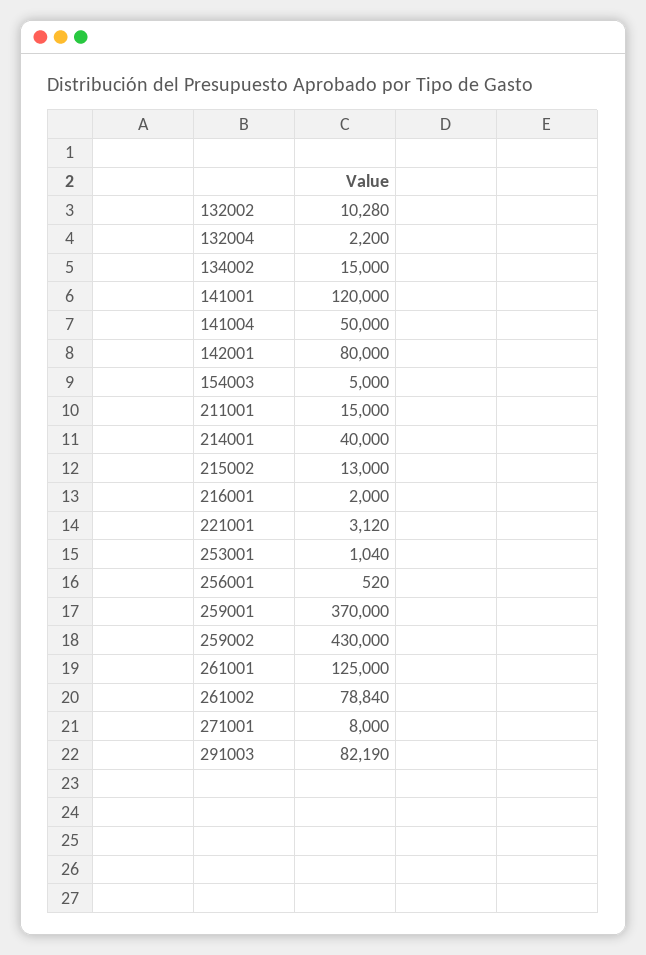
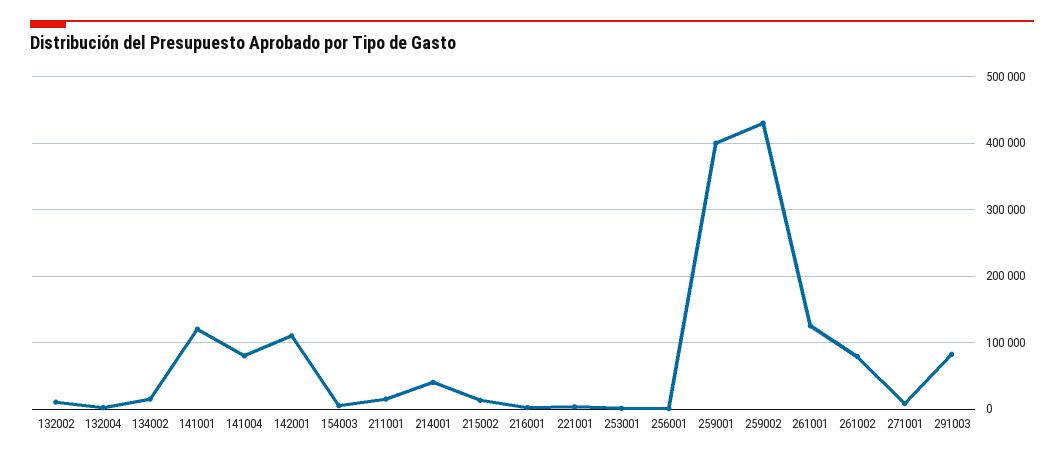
  {
    "132002": 10280,
    "132004": 2200,
    "134002": 15000,
    "141001": 120000,
-   "141004": 50000,
+   "141004": 80000,
-   "142001": 80000,
+   "142001": 110000,
    "154003": 5000,
    "211001": 15000,
    "214001": 40000,
    "215002": 13000,
    "216001": 2000,
    "221001": 3120,
    "253001": 1040,
    "256001": 520,
-   "259001": 370000,
+   "259001": 400000,
    "259002": 430000,
    "261001": 125000,
    "261002": 78840,
    "271001": 8000,
    "291003": 82190
  }

